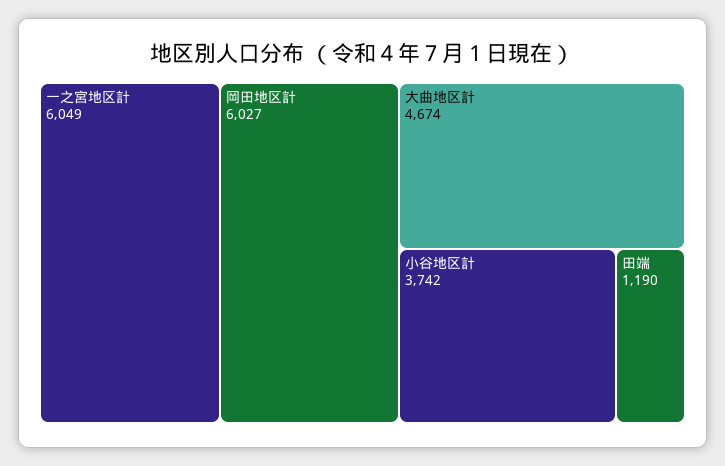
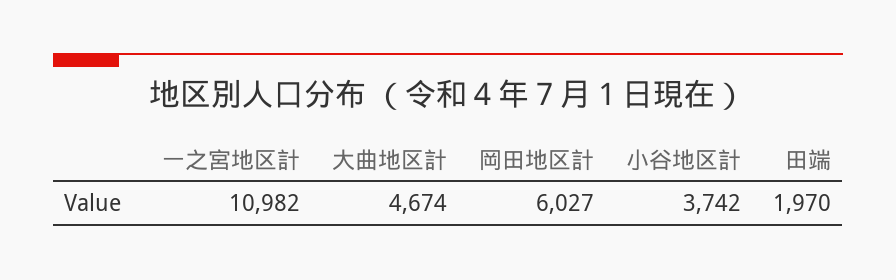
  {
-   "一之宮地区計": 6049,
+   "一之宮地区計": 10982,
    "岡田地区計": 6027,
    "大曲地区計": 4674,
    "小谷地区計": 3742,
-   "田端": 1190
+   "田端": 1970
  }

